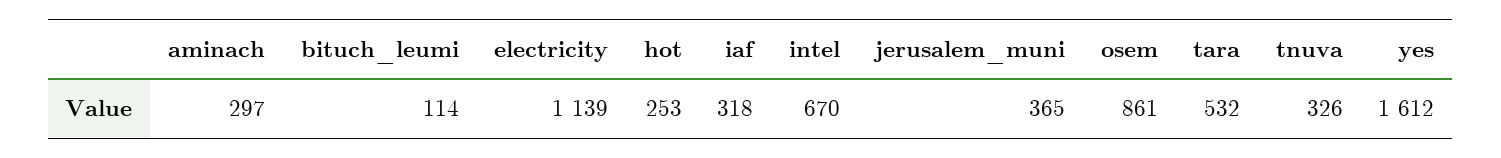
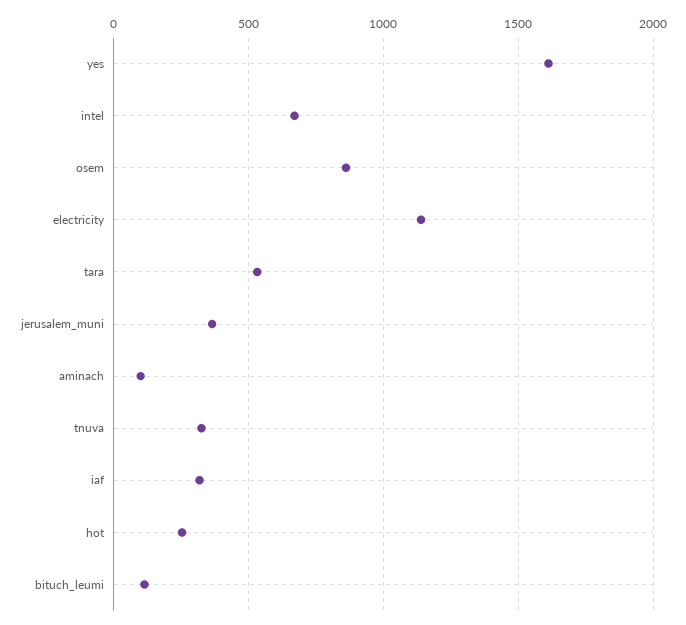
  {
-   "aminach": 297,
+   "aminach": 100,
    "bituch_leumi": 114,
    "electricity": 1139,
    "hot": 253,
    "iaf": 318,
    "intel": 670,
    "jerusalem_muni": 365,
    "osem": 861,
    "tara": 532,
    "tnuva": 326,
    "yes": 1612
  }

